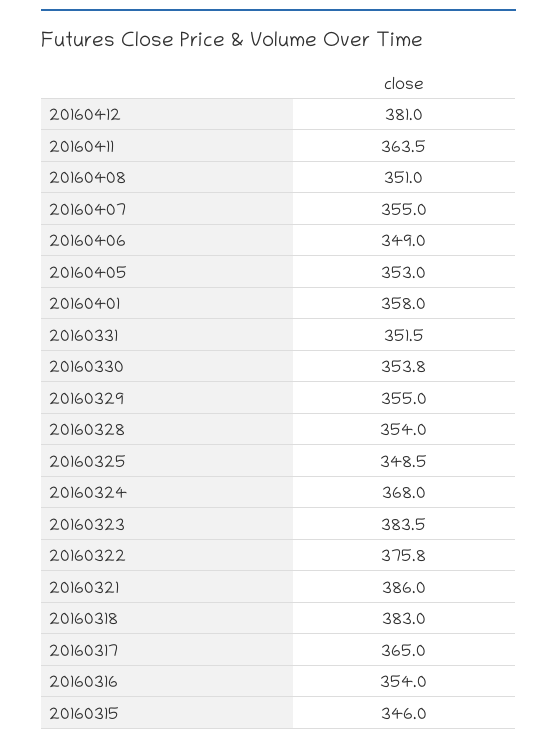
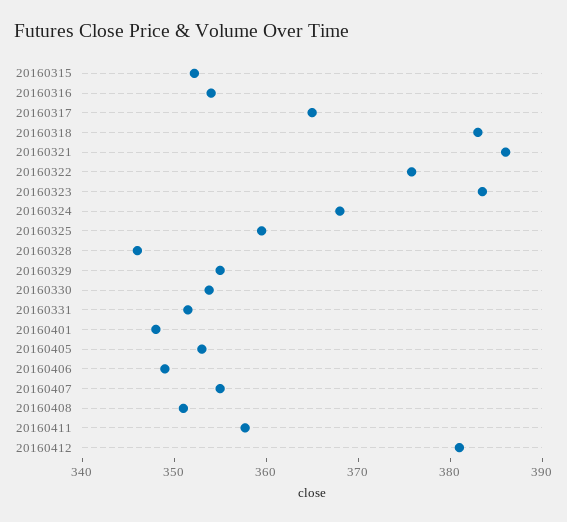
  {
    "20160412": 381,
-   "20160411": 363.5,
+   "20160411": 358,
    "20160408": 351,
    "20160407": 355,
    "20160406": 349,
    "20160405": 353,
-   "20160401": 358,
+   "20160401": 348,
    "20160331": 351.5,
    "20160330": 353.8,
    "20160329": 355,
-   "20160328": 354,
+   "20160328": 346,
-   "20160325": 348.5,
+   "20160325": 360,
    "20160324": 368,
    "20160323": 383.5,
    "20160322": 375.8,
    "20160321": 386,
    "20160318": 383,
    "20160317": 365,
    "20160316": 354,
-   "20160315": 346
+   "20160315": 352
  }

